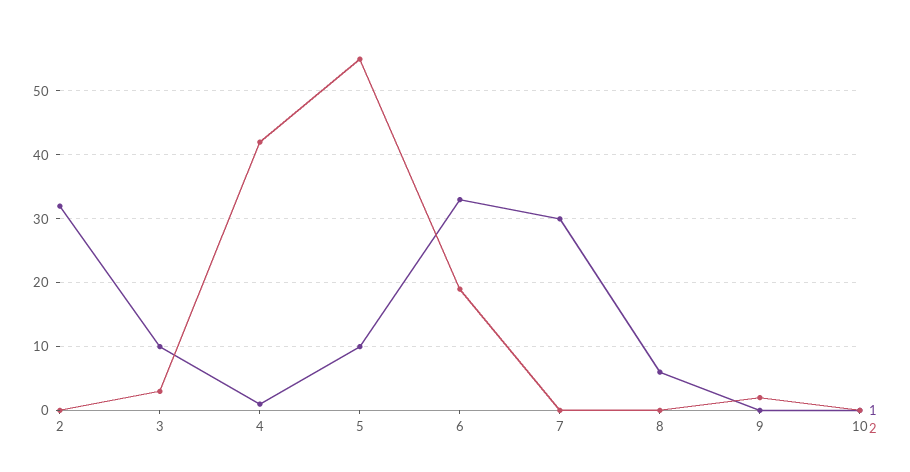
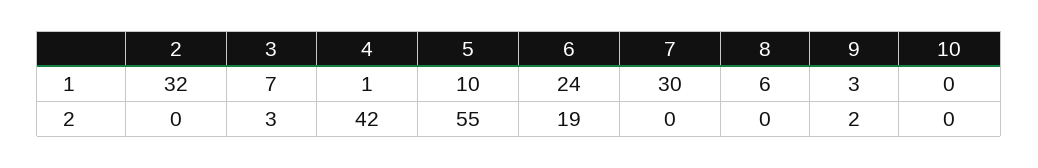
  {
    "1": {
      "2": 32,
-     "3": 10,
+     "3": 7,
      "4": 1,
      "5": 10,
-     "6": 33,
+     "6": 24,
      "7": 30,
      "8": 6,
-     "9": 0,
+     "9": 3,
      "10": 0
    },
    "2": {
      "2": 0,
      "3": 3,
      "4": 42,
      "5": 55,
      "6": 19,
      "7": 0,
      "8": 0,
      "9": 2,
      "10": 0
    }
  }

